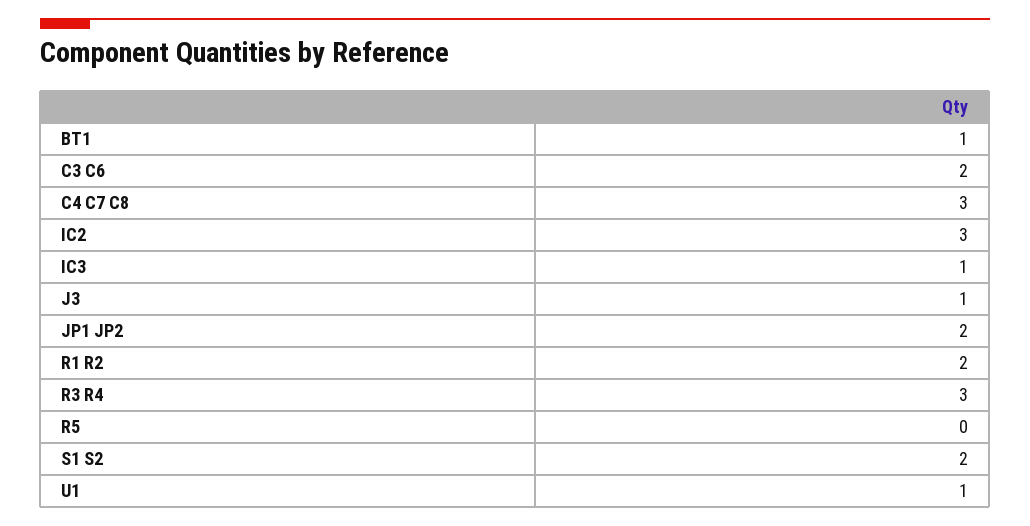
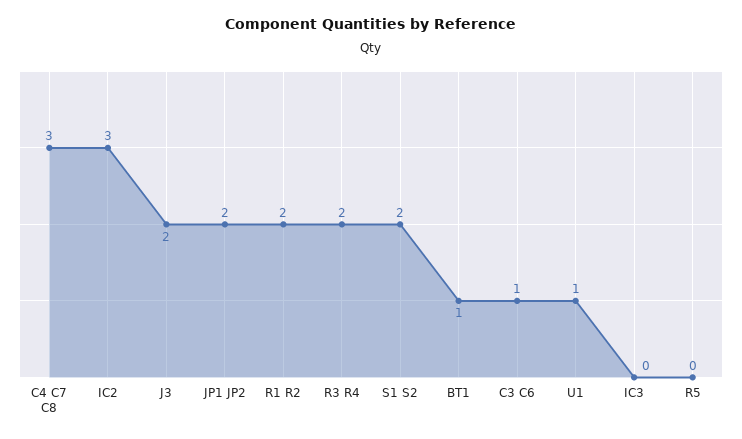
  {
    "BT1": 1,
-   "C3 C6": 2,
+   "C3 C6": 1,
    "C4 C7 C8": 3,
    "IC2": 3,
-   "IC3": 1,
+   "IC3": 0,
-   "J3": 1,
+   "J3": 2,
    "JP1 JP2": 2,
    "R1 R2": 2,
-   "R3 R4": 3,
+   "R3 R4": 2,
    "R5": 0,
    "S1 S2": 2,
    "U1": 1
  }

